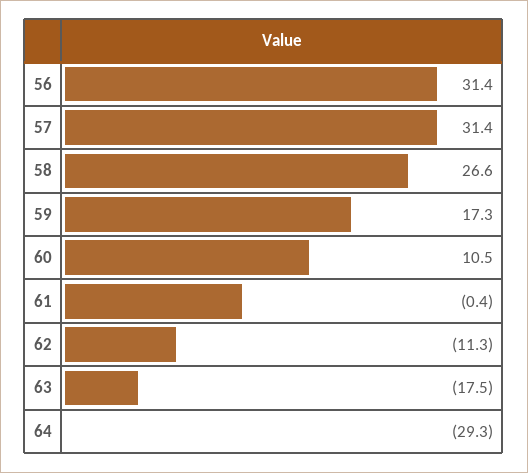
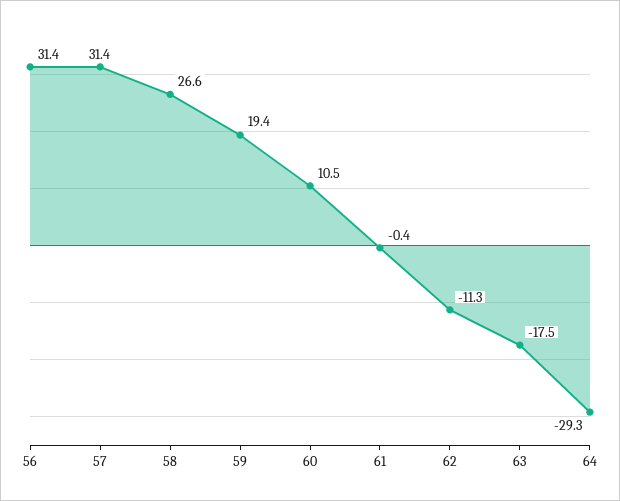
  {
    "56": 31.4,
    "57": 31.4,
    "58": 26.6,
-   "59": 17.3,
+   "59": 19.4,
    "60": 10.5,
    "61": -0.4,
    "62": -11.3,
    "63": -17.5,
    "64": -29.3
  }

